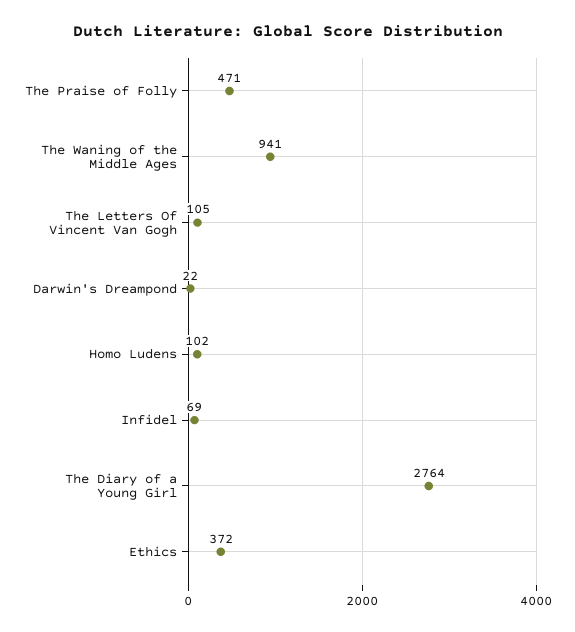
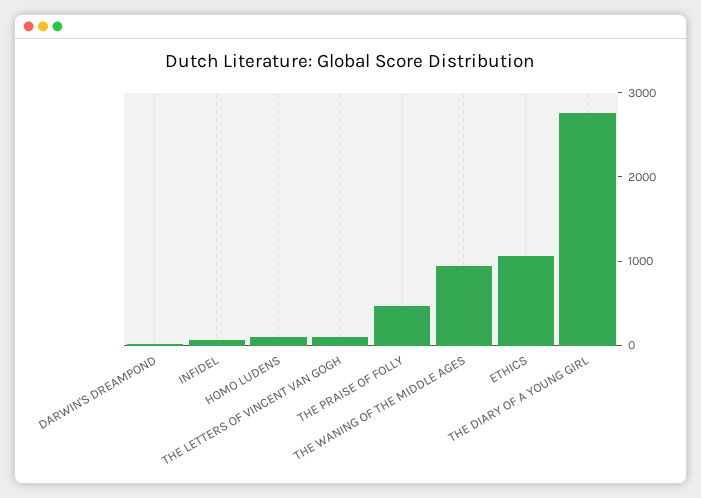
  {
    "The Praise of Folly": 471,
    "The Waning of the Middle Ages": 941,
    "The Letters Of Vincent Van Gogh": 105,
    "Darwin's Dreampond": 22,
    "Homo Ludens": 102,
    "Infidel": 69,
    "The Diary of a Young Girl": 2764,
-   "Ethics": 372
+   "Ethics": 1000
  }

